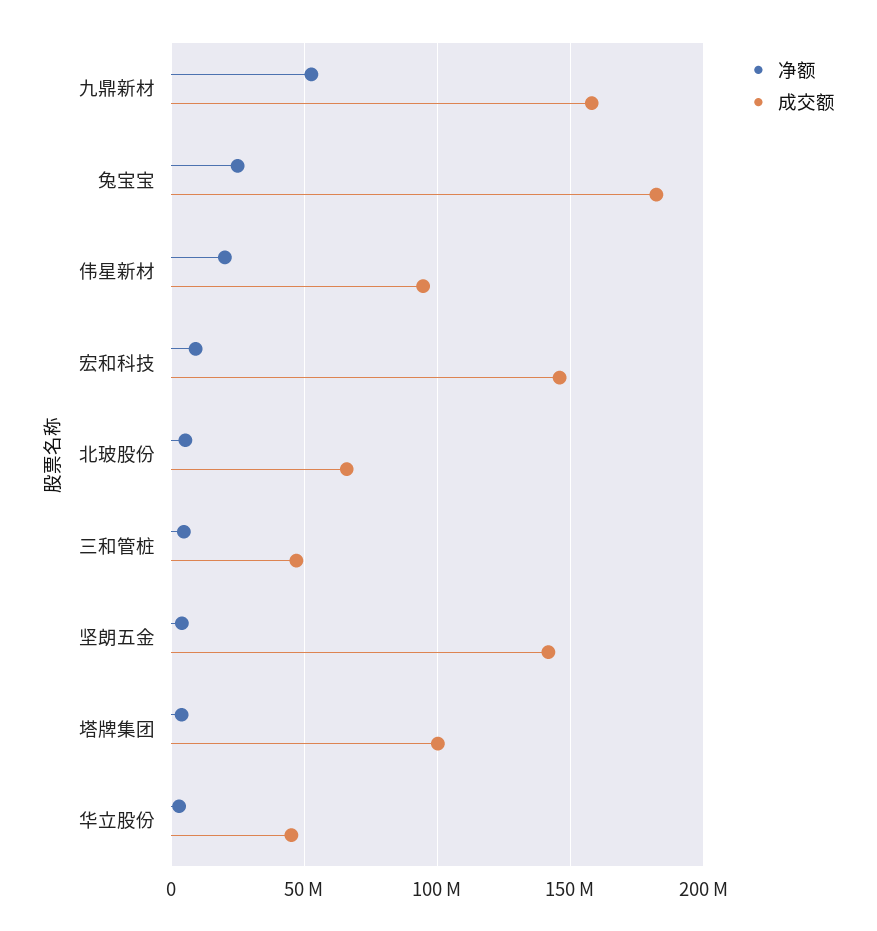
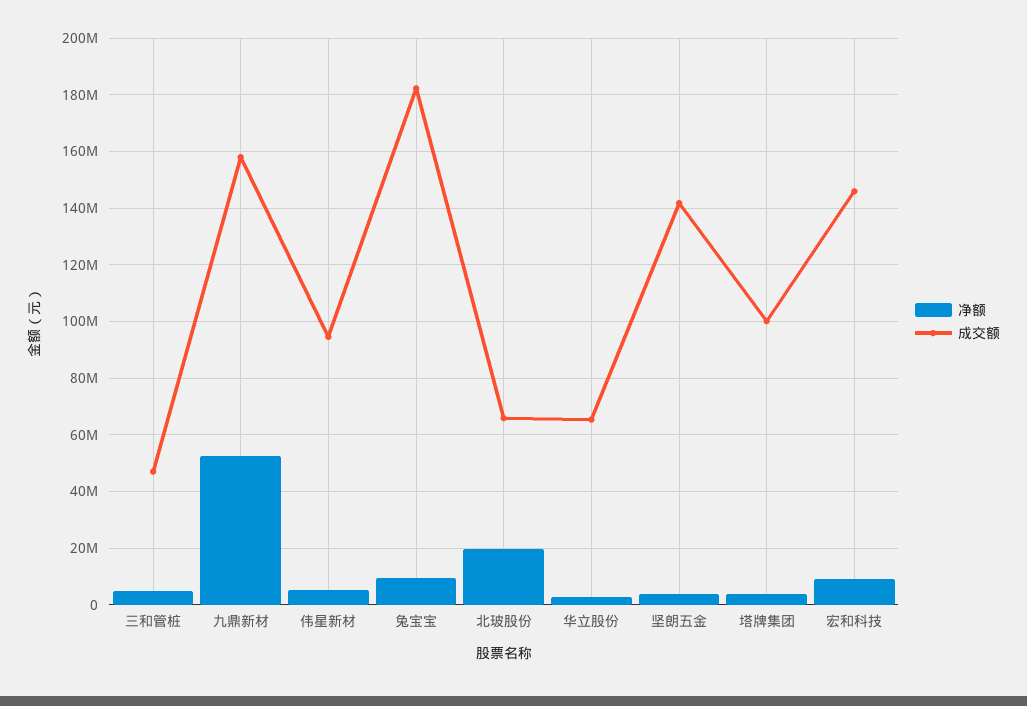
  {
    "净额": {
      "九鼎新材": 52500000,
-     "兔宝宝": 25000000,
+     "兔宝宝": 10000000,
-     "伟星新材": 20000000,
+     "伟星新材": 5000000,
      "宏和科技": 10000000,
-     "北玻股份": 5000000,
+     "北玻股份": 20000000,
      "三和管桩": 5000000,
      "坚朗五金": 5000000,
      "塔牌集团": 5000000,
      "华立股份": 2500000
    },
    "成交额": {
      "九鼎新材": 157500000,
      "兔宝宝": 182500000,
      "伟星新材": 95000000,
      "宏和科技": 145000000,
      "北玻股份": 65000000,
      "三和管桩": 47500000,
      "坚朗五金": 142500000,
      "塔牌集团": 100000000,
-     "华立股份": 45000000
+     "华立股份": 65000000
    }
  }

